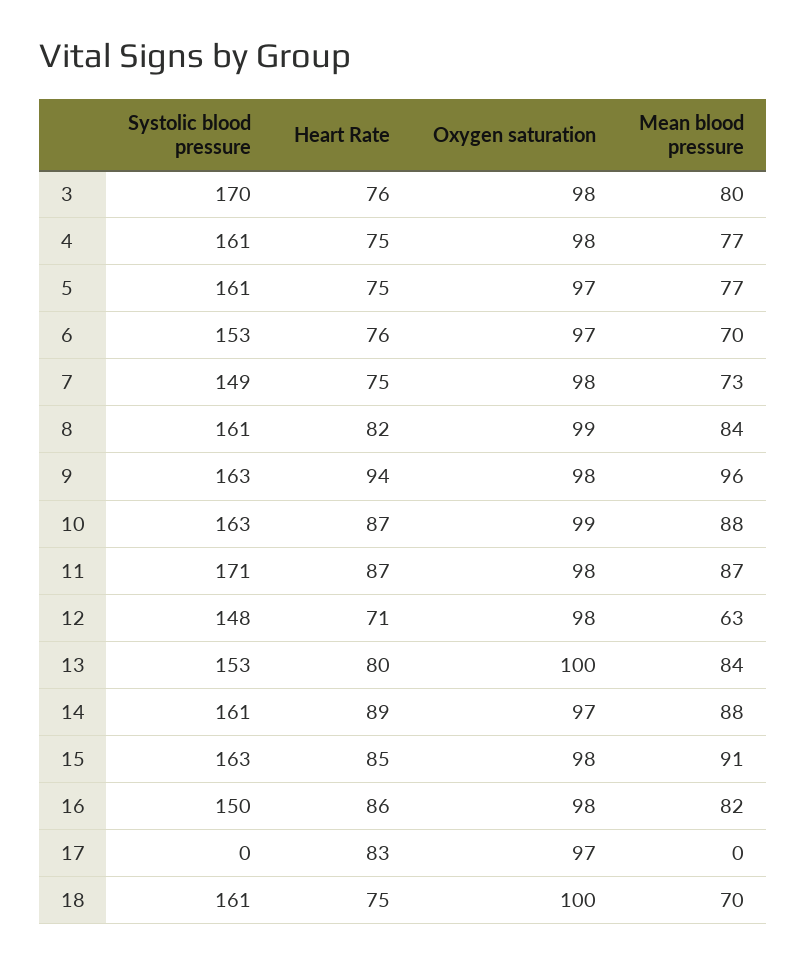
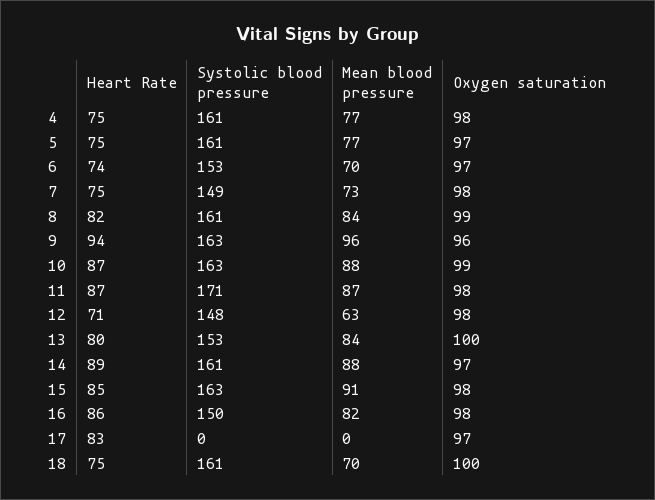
  {
    "Systolic blood pressure": {
-     "3": 170,
      "4": 161,
      "5": 161,
      "6": 153,
      "7": 149,
      "8": 161,
      "9": 163,
      "10": 163,
      "11": 171,
      "12": 148,
      "13": 153,
      "14": 161,
      "15": 163,
      "16": 150,
      "17": 0,
      "18": 161
    },
    "Heart Rate": {
-     "3": 76,
      "4": 75,
      "5": 75,
-     "6": 76,
+     "6": 74,
      "7": 75,
      "8": 82,
      "9": 94,
      "10": 87,
      "11": 87,
      "12": 71,
      "13": 80,
      "14": 89,
      "15": 85,
      "16": 86,
      "17": 83,
      "18": 75
    },
    "Oxygen saturation": {
-     "3": 98,
      "4": 98,
      "5": 97,
      "6": 97,
      "7": 98,
      "8": 99,
-     "9": 98,
+     "9": 96,
      "10": 99,
      "11": 98,
      "12": 98,
      "13": 100,
      "14": 97,
      "15": 98,
      "16": 98,
      "17": 97,
      "18": 100
    },
    "Mean blood pressure": {
-     "3": 80,
      "4": 77,
      "5": 77,
      "6": 70,
      "7": 73,
      "8": 84,
      "9": 96,
      "10": 88,
      "11": 87,
      "12": 63,
      "13": 84,
      "14": 88,
      "15": 91,
      "16": 82,
      "17": 0,
      "18": 70
    }
  }

